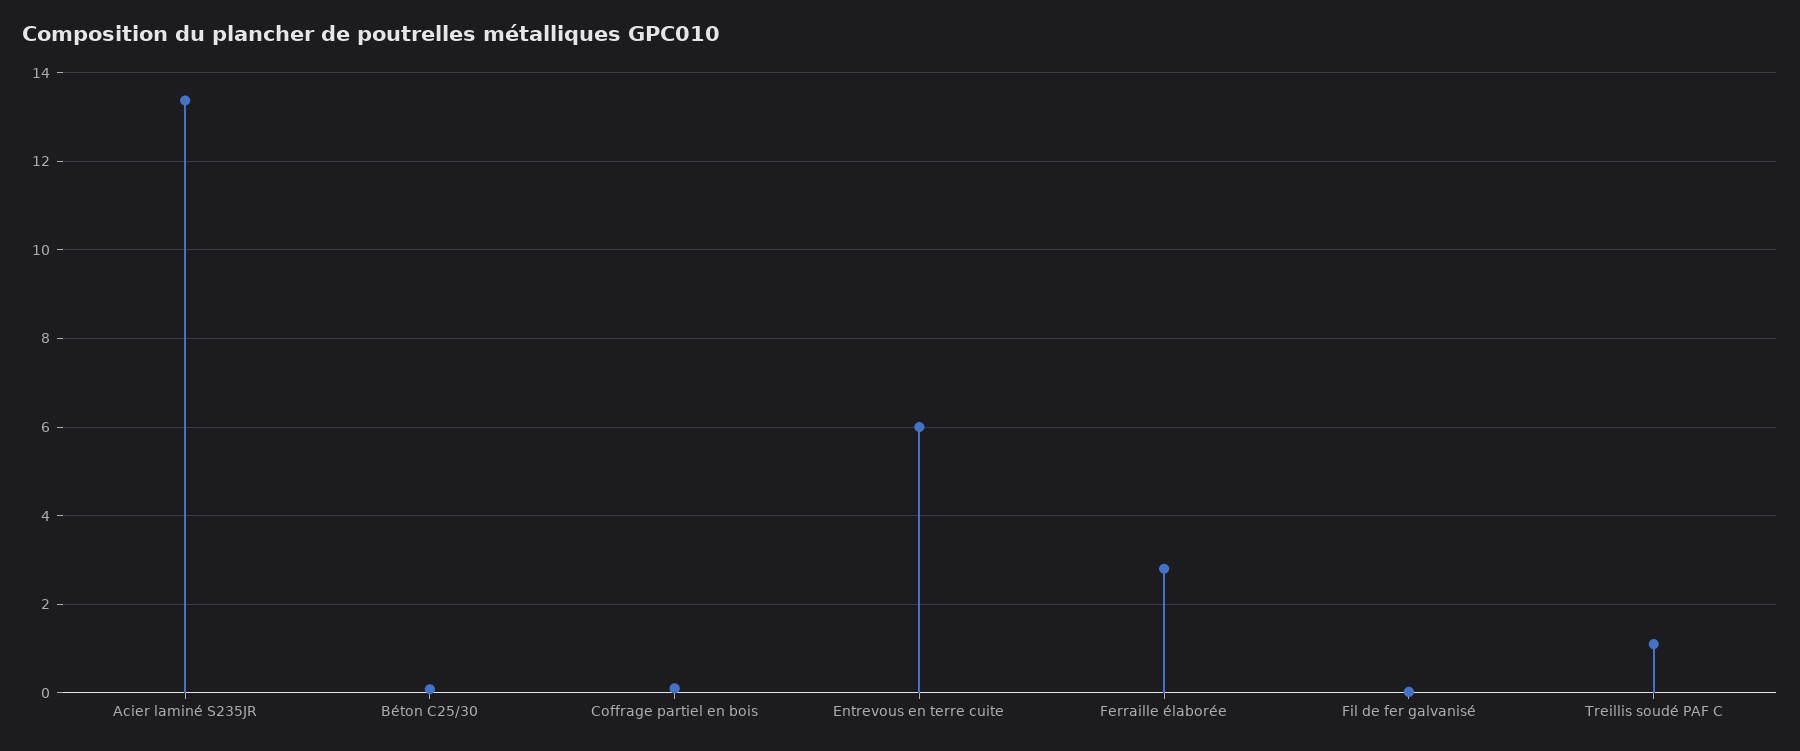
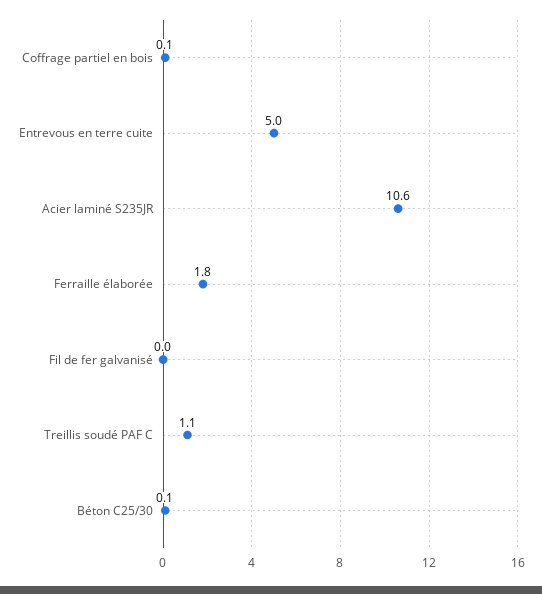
  {
-   "Acier laminé S235JR": 13.4,
+   "Acier laminé S235JR": 10.6,
    "Béton C25/30": 0.1,
    "Coffrage partiel en bois": 0.1,
-   "Entrevous en terre cuite": 6,
+   "Entrevous en terre cuite": 5,
-   "Ferraille élaborée": 2.8,
+   "Ferraille élaborée": 1.8,
    "Fil de fer galvanisé": 0,
    "Treillis soudé PAF C": 1.1
  }

